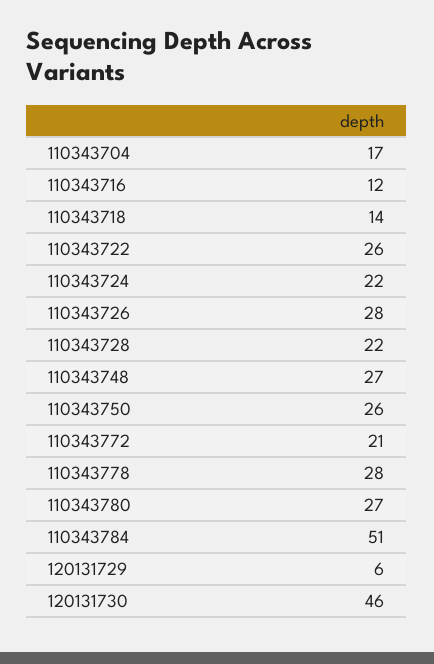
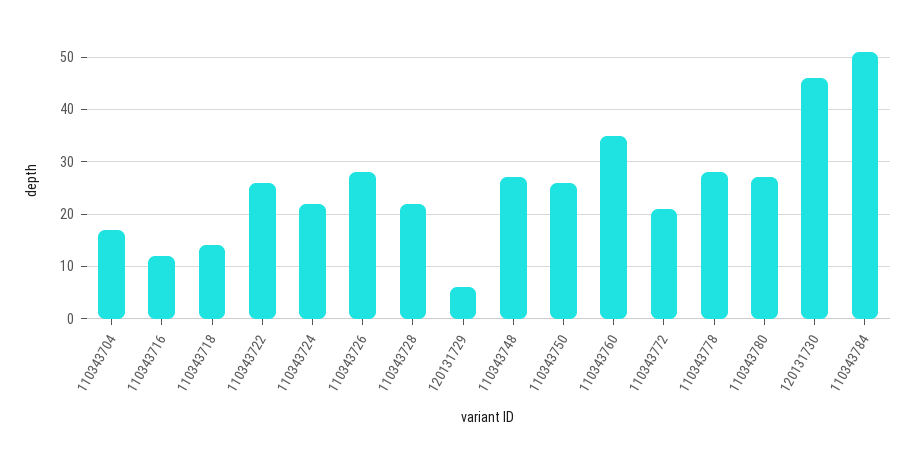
  {
    "110343704": 17,
    "110343716": 12,
    "110343718": 14,
    "110343722": 26,
    "110343724": 22,
    "110343726": 28,
    "110343728": 22,
    "110343748": 27,
    "110343750": 26,
    "110343772": 21,
    "110343778": 28,
    "110343780": 27,
    "110343784": 51,
    "120131729": 6,
-   "120131730": 46
+   "120131730": 46,
+   "110343760": 35
  }

